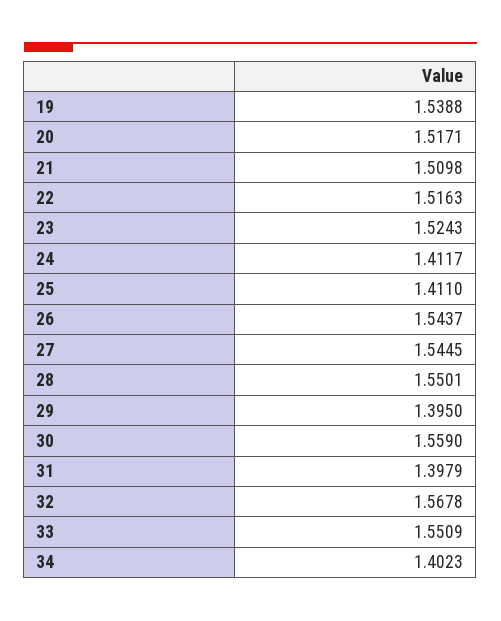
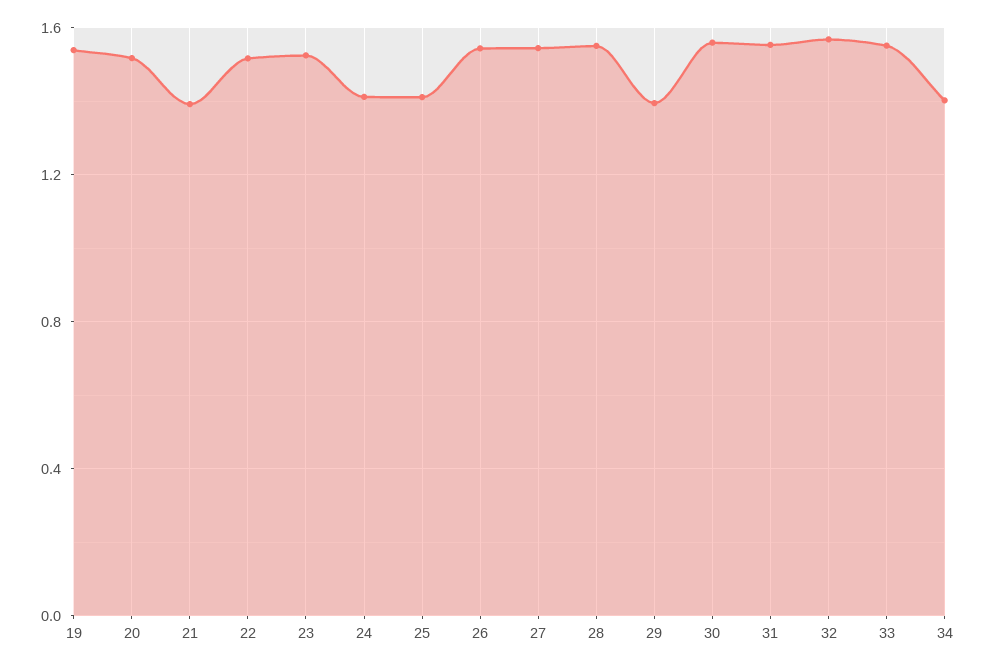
  {
    "19": 1.5388,
    "20": 1.5171,
-   "21": 1.5098,
+   "21": 1.4,
    "22": 1.5163,
    "23": 1.5243,
    "24": 1.4117,
    "25": 1.411,
    "26": 1.5437,
    "27": 1.5445,
    "28": 1.5501,
    "29": 1.395,
    "30": 1.559,
-   "31": 1.3979,
+   "31": 1.55,
    "32": 1.5678,
    "33": 1.5509,
    "34": 1.4023
  }

